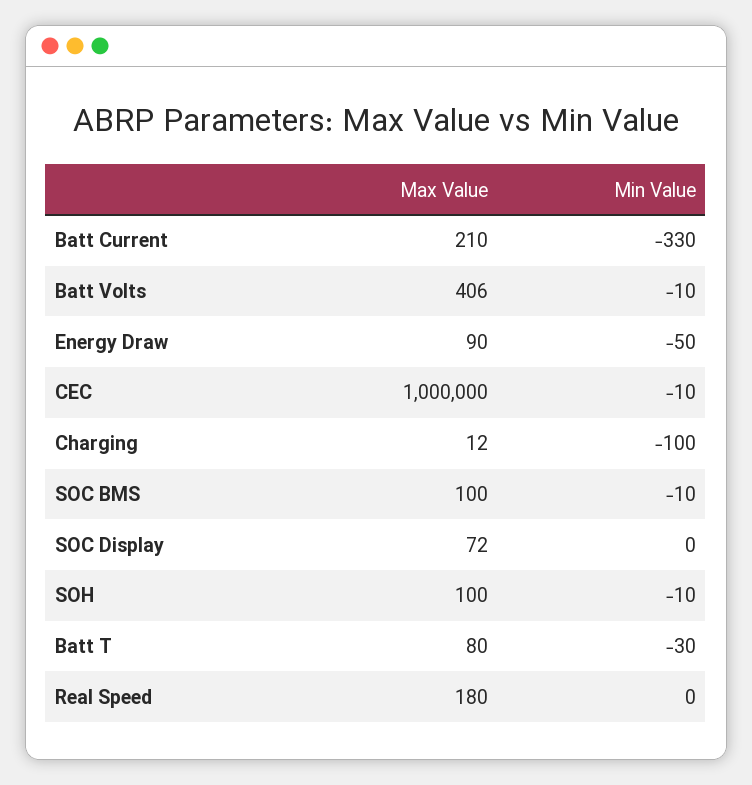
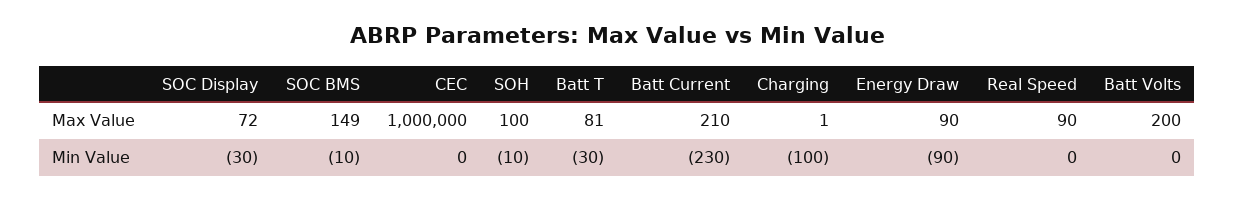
  {
    "Max Value": {
      "Batt Current": 210,
-     "Batt Volts": 406,
+     "Batt Volts": 200,
      "Energy Draw": 90,
      "CEC": 1000000,
-     "Charging": 12,
+     "Charging": 1,
-     "SOC BMS": 100,
+     "SOC BMS": 149,
      "SOC Display": 72,
      "SOH": 100,
-     "Batt T": 80,
+     "Batt T": 81,
-     "Real Speed": 180
+     "Real Speed": 90
    },
    "Min Value": {
-     "Batt Current": -330,
+     "Batt Current": -230,
-     "Batt Volts": -10,
+     "Batt Volts": 0,
-     "Energy Draw": -50,
+     "Energy Draw": -90,
-     "CEC": -10,
+     "CEC": 0,
      "Charging": -100,
      "SOC BMS": -10,
-     "SOC Display": 0,
+     "SOC Display": -30,
      "SOH": -10,
      "Batt T": -30,
      "Real Speed": 0
    }
  }

